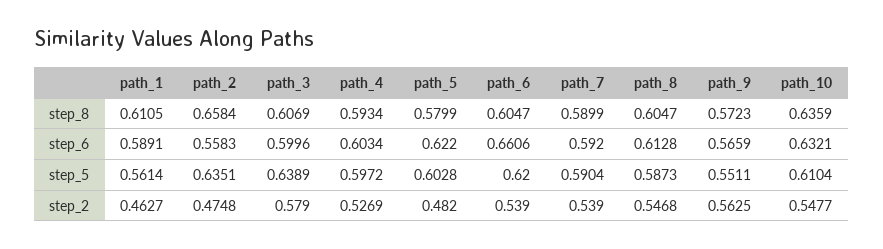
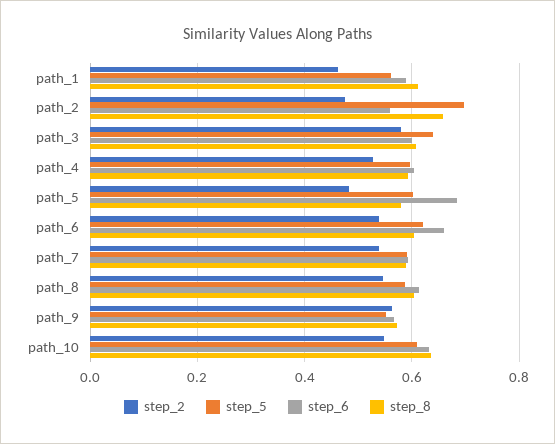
  {
    "step_8": {
      "path_1": 0.6105,
      "path_2": 0.6584,
      "path_3": 0.6069,
      "path_4": 0.5934,
      "path_5": 0.5799,
      "path_6": 0.6047,
      "path_7": 0.5899,
      "path_8": 0.6047,
      "path_9": 0.5723,
      "path_10": 0.6359
    },
    "step_6": {
      "path_1": 0.5891,
      "path_2": 0.5583,
      "path_3": 0.5996,
      "path_4": 0.6034,
-     "path_5": 0.622,
+     "path_5": 0.68,
      "path_6": 0.6606,
      "path_7": 0.592,
      "path_8": 0.6128,
      "path_9": 0.5659,
      "path_10": 0.6321
    },
    "step_5": {
      "path_1": 0.5614,
-     "path_2": 0.6351,
+     "path_2": 0.7,
      "path_3": 0.6389,
      "path_4": 0.5972,
      "path_5": 0.6028,
      "path_6": 0.62,
      "path_7": 0.5904,
      "path_8": 0.5873,
      "path_9": 0.5511,
      "path_10": 0.6104
    },
    "step_2": {
      "path_1": 0.4627,
      "path_2": 0.4748,
      "path_3": 0.579,
      "path_4": 0.5269,
      "path_5": 0.482,
      "path_6": 0.539,
      "path_7": 0.539,
      "path_8": 0.5468,
      "path_9": 0.5625,
      "path_10": 0.5477
    }
  }

